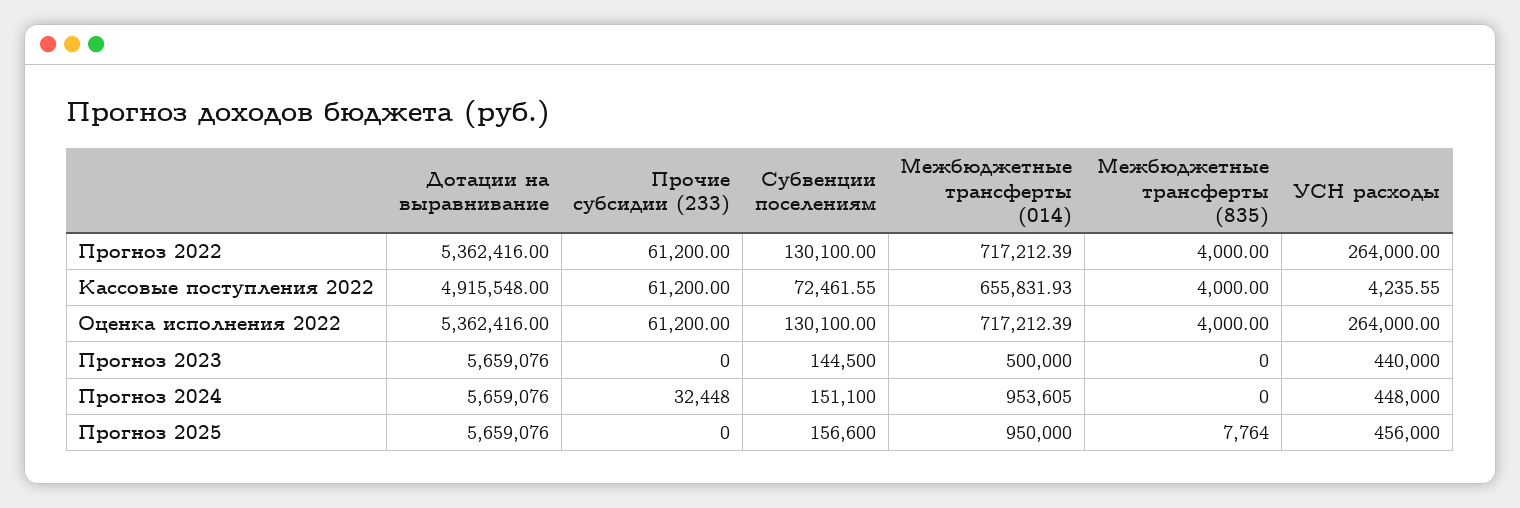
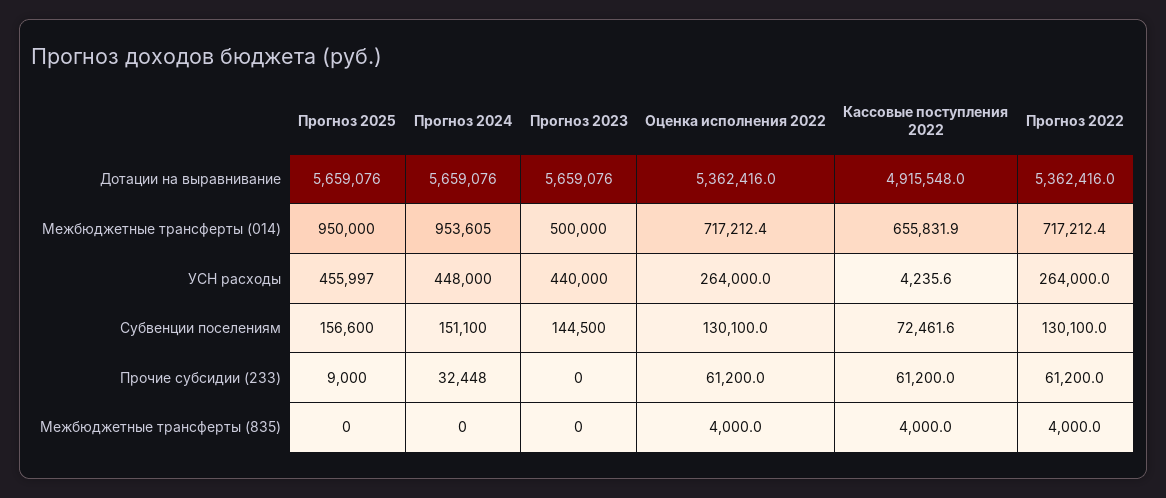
  {
    "Дотации на выравнивание": {
      "Прогноз 2022": 5362416,
      "Кассовые поступления 2022": 4915548,
      "Оценка исполнения 2022": 5362416,
      "Прогноз 2023": 5659076,
      "Прогноз 2024": 5659076,
      "Прогноз 2025": 5659076
    },
    "Прочие субсидии (233)": {
      "Прогноз 2022": 61200,
      "Кассовые поступления 2022": 61200,
      "Оценка исполнения 2022": 61200,
      "Прогноз 2023": 0,
      "Прогноз 2024": 32448,
-     "Прогноз 2025": 0
+     "Прогноз 2025": 9000
    },
    "Субвенции поселениям": {
      "Прогноз 2022": 130100,
      "Кассовые поступления 2022": 72461.55,
      "Оценка исполнения 2022": 130100,
      "Прогноз 2023": 144500,
      "Прогноз 2024": 151100,
      "Прогноз 2025": 156600
    },
    "Межбюджетные трансферты (014)": {
      "Прогноз 2022": 717212.39,
      "Кассовые поступления 2022": 655831.93,
      "Оценка исполнения 2022": 717212.39,
      "Прогноз 2023": 500000,
      "Прогноз 2024": 953605,
      "Прогноз 2025": 950000
    },
    "Межбюджетные трансферты (835)": {
      "Прогноз 2022": 4000,
      "Кассовые поступления 2022": 4000,
      "Оценка исполнения 2022": 4000,
      "Прогноз 2023": 0,
      "Прогноз 2024": 0,
-     "Прогноз 2025": 7764
+     "Прогноз 2025": 0
    },
    "УСН расходы": {
      "Прогноз 2022": 264000,
      "Кассовые поступления 2022": 4235.55,
      "Оценка исполнения 2022": 264000,
      "Прогноз 2023": 440000,
      "Прогноз 2024": 448000,
-     "Прогноз 2025": 456000
+     "Прогноз 2025": 455997
    }
  }

